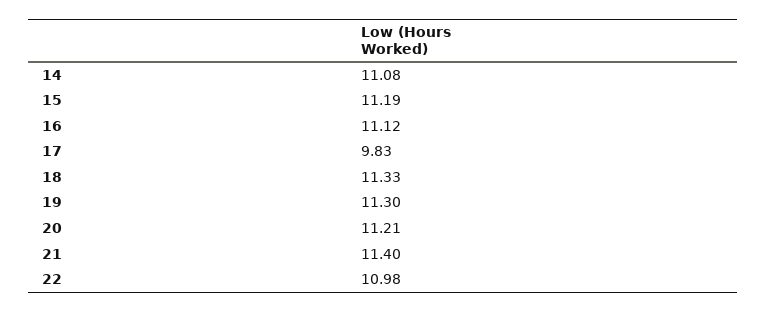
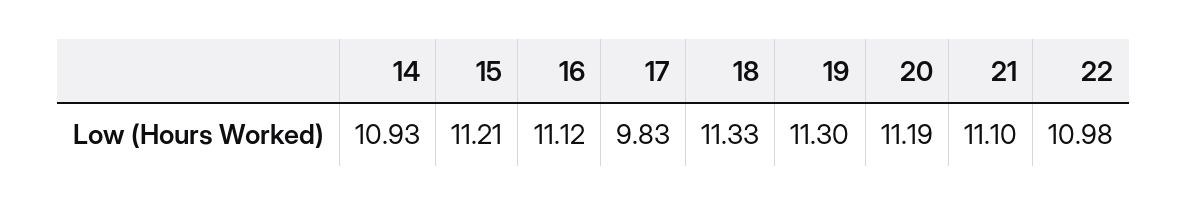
  {
-   "14": 11.08,
+   "14": 10.93,
-   "15": 11.19,
+   "15": 11.21,
    "16": 11.12,
    "17": 9.83,
    "18": 11.33,
    "19": 11.3,
-   "20": 11.21,
+   "20": 11.19,
-   "21": 11.4,
+   "21": 11.1,
    "22": 10.98
  }

